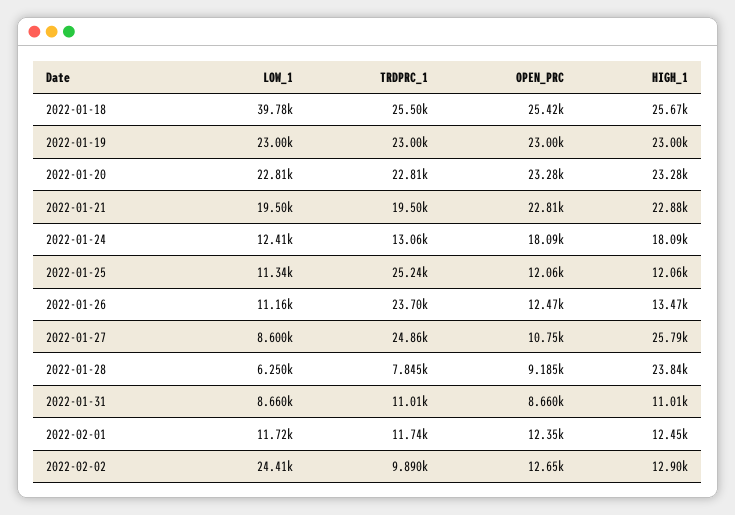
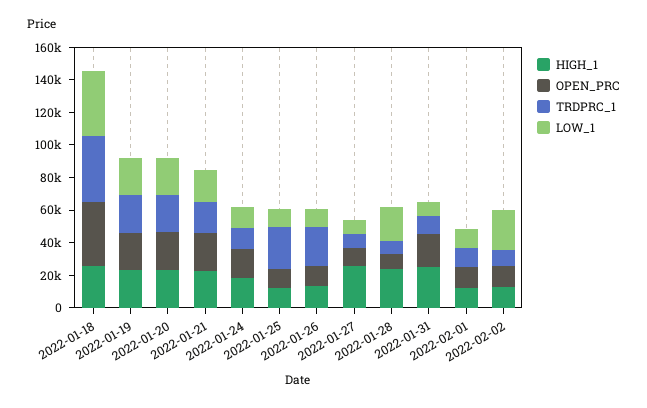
  {
    "LOW_1": {
      "2022-01-18": 39780,
      "2022-01-19": 23000,
      "2022-01-20": 22810,
      "2022-01-21": 19500,
      "2022-01-24": 12410,
      "2022-01-25": 11340,
      "2022-01-26": 11160,
      "2022-01-27": 8600,
-     "2022-01-28": 6250,
+     "2022-01-28": 20000,
      "2022-01-31": 8660,
      "2022-02-01": 11720,
      "2022-02-02": 24410
    },
    "TRDPRC_1": {
-     "2022-01-18": 25500,
+     "2022-01-18": 40000,
      "2022-01-19": 23000,
      "2022-01-20": 22810,
      "2022-01-21": 19500,
      "2022-01-24": 13060,
      "2022-01-25": 25240,
      "2022-01-26": 23700,
-     "2022-01-27": 24860,
+     "2022-01-27": 10000,
      "2022-01-28": 7845,
      "2022-01-31": 11010,
      "2022-02-01": 11740,
      "2022-02-02": 9890
    },
    "OPEN_PRC": {
-     "2022-01-18": 25420,
+     "2022-01-18": 40000,
      "2022-01-19": 23000,
      "2022-01-20": 23280,
      "2022-01-21": 22810,
      "2022-01-24": 18090,
      "2022-01-25": 12060,
      "2022-01-26": 12470,
      "2022-01-27": 10750,
      "2022-01-28": 9185,
-     "2022-01-31": 8660,
+     "2022-01-31": 20000,
      "2022-02-01": 12350,
      "2022-02-02": 12650
    },
    "HIGH_1": {
      "2022-01-18": 25670,
      "2022-01-19": 23000,
      "2022-01-20": 23280,
      "2022-01-21": 22880,
      "2022-01-24": 18090,
      "2022-01-25": 12060,
      "2022-01-26": 13470,
      "2022-01-27": 25790,
      "2022-01-28": 23840,
-     "2022-01-31": 11010,
+     "2022-01-31": 25000,
      "2022-02-01": 12450,
      "2022-02-02": 12900
    }
  }

